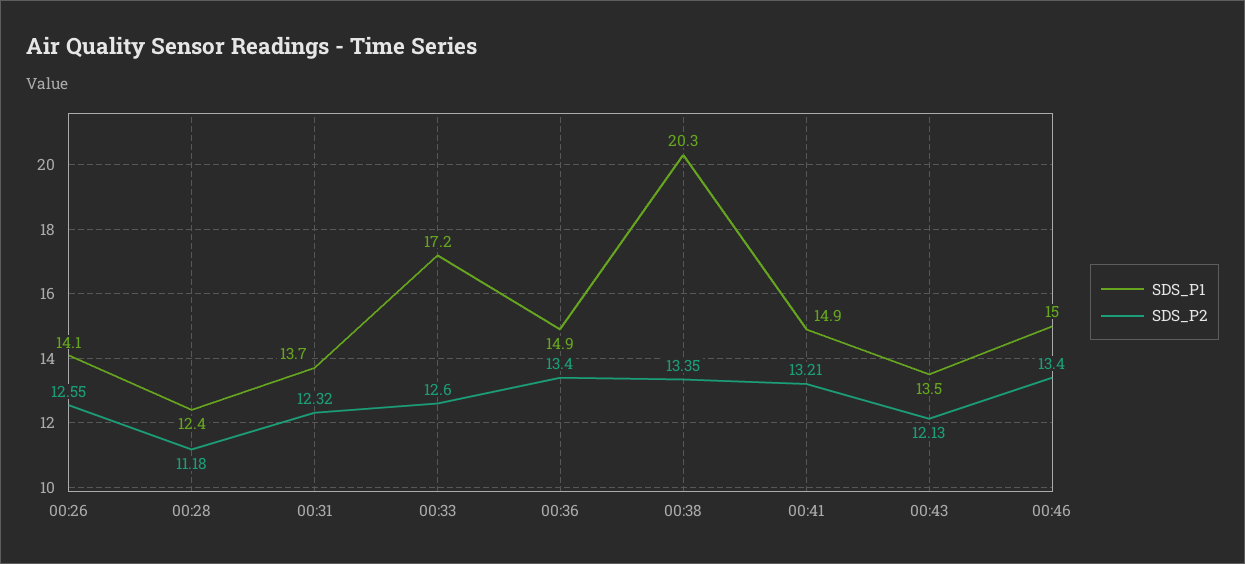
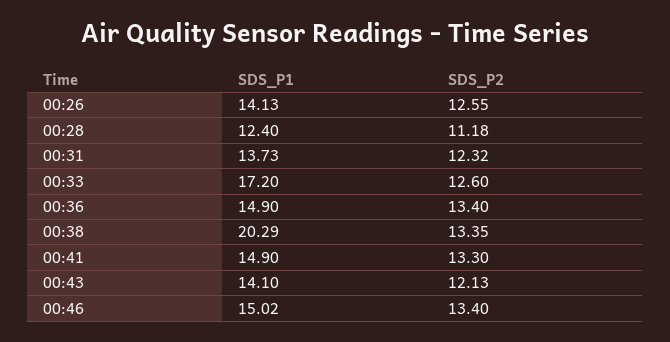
  {
    "SDS_P1": {
      "00:26": 14.13,
      "00:28": 12.4,
      "00:31": 13.73,
      "00:33": 17.2,
      "00:36": 14.9,
      "00:38": 20.29,
      "00:41": 14.9,
-     "00:43": 13.5,
+     "00:43": 14.1,
      "00:46": 15.02
    },
    "SDS_P2": {
      "00:26": 12.55,
      "00:28": 11.18,
      "00:31": 12.32,
      "00:33": 12.6,
      "00:36": 13.4,
      "00:38": 13.35,
-     "00:41": 13.21,
+     "00:41": 13.3,
      "00:43": 12.13,
      "00:46": 13.4
    }
  }

